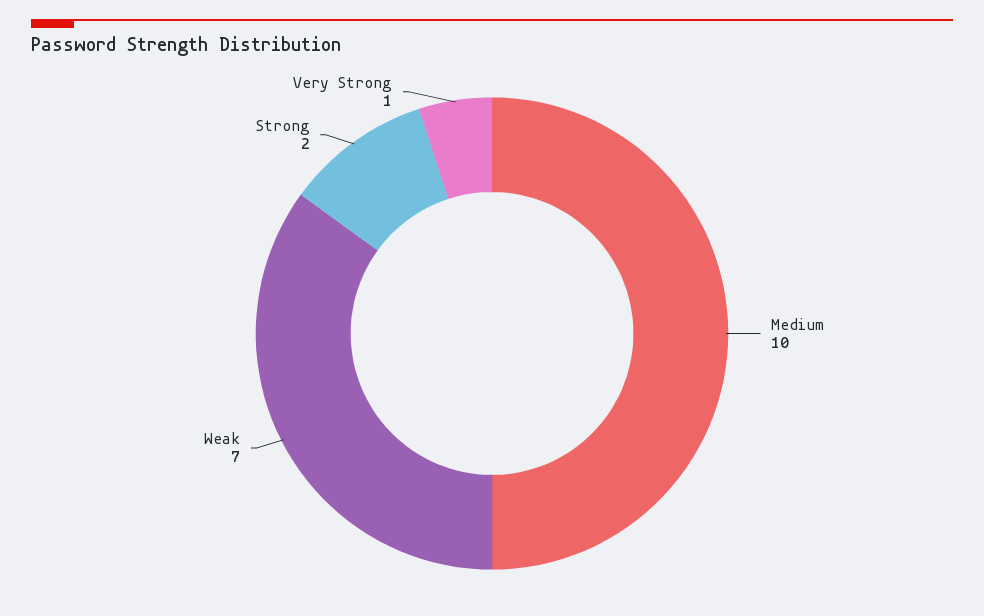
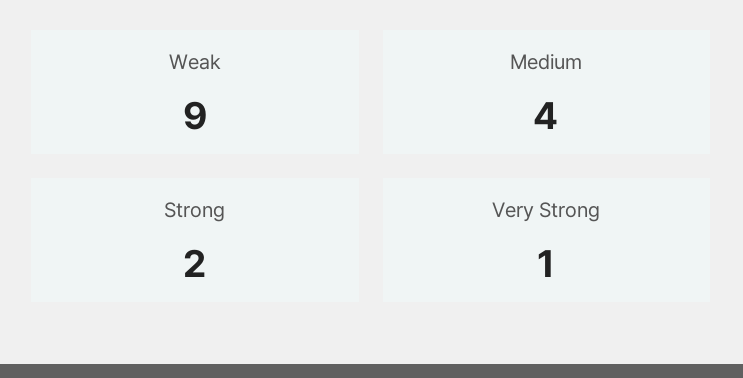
  {
-   "Medium": 10,
+   "Medium": 4,
-   "Weak": 7,
+   "Weak": 9,
    "Strong": 2,
    "Very Strong": 1
  }

